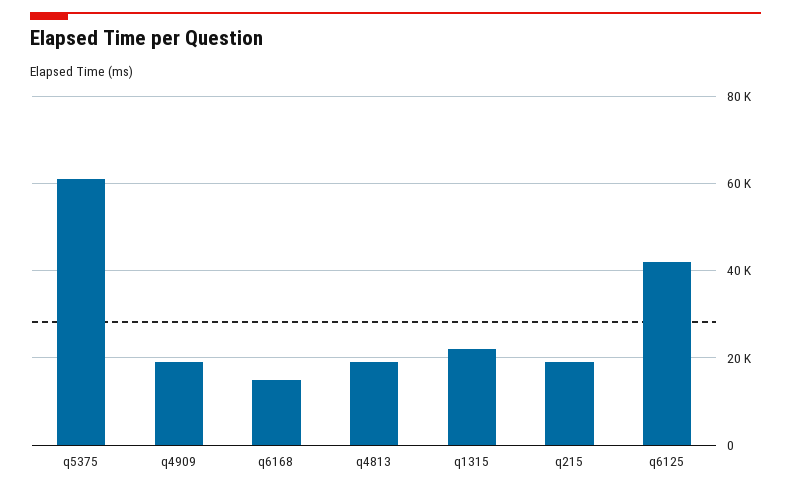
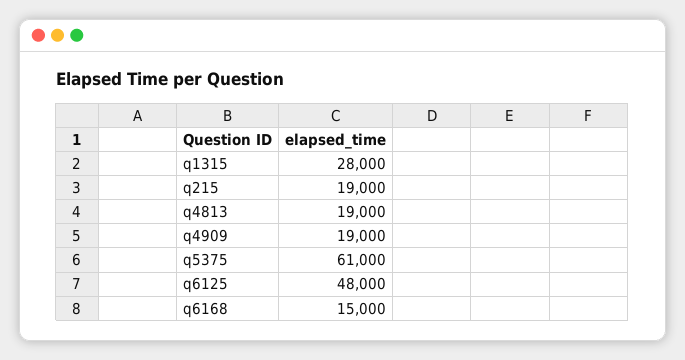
  {
    "q5375": 61000,
    "q4909": 19000,
    "q6168": 15000,
    "q4813": 19000,
-   "q1315": 22000,
+   "q1315": 28000,
    "q215": 19000,
-   "q6125": 42000
+   "q6125": 48000
  }

